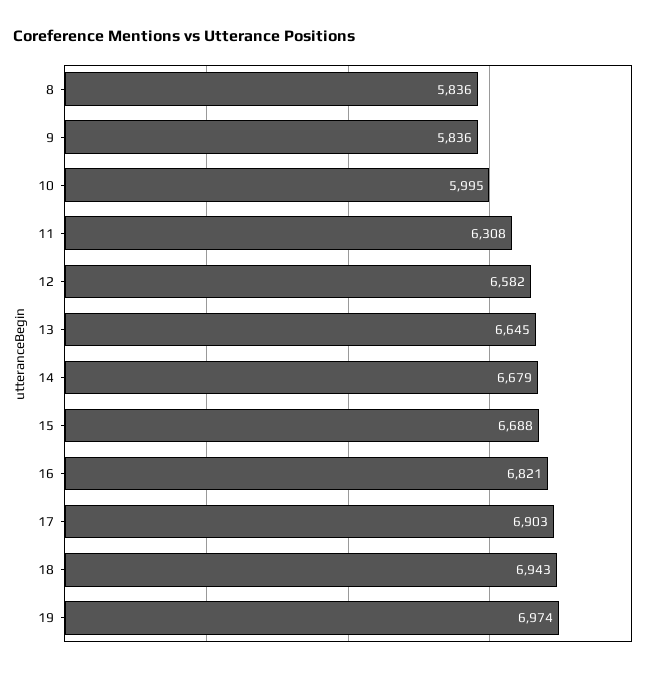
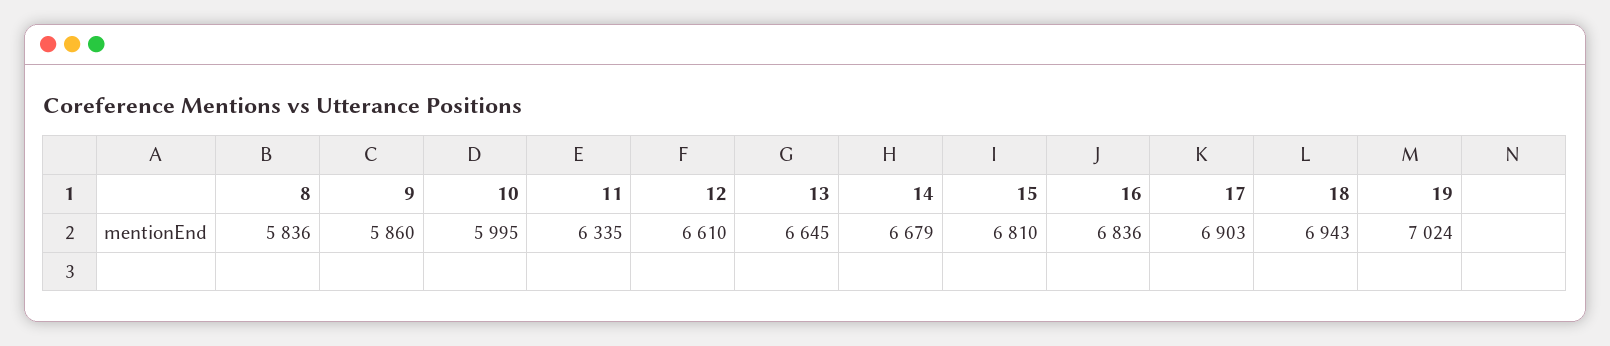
  {
    "8": 5836,
-   "9": 5836,
+   "9": 5860,
    "10": 5995,
-   "11": 6308,
+   "11": 6335,
-   "12": 6582,
+   "12": 6610,
    "13": 6645,
    "14": 6679,
-   "15": 6688,
+   "15": 6810,
-   "16": 6821,
+   "16": 6836,
    "17": 6903,
    "18": 6943,
-   "19": 6974
+   "19": 7024
  }

